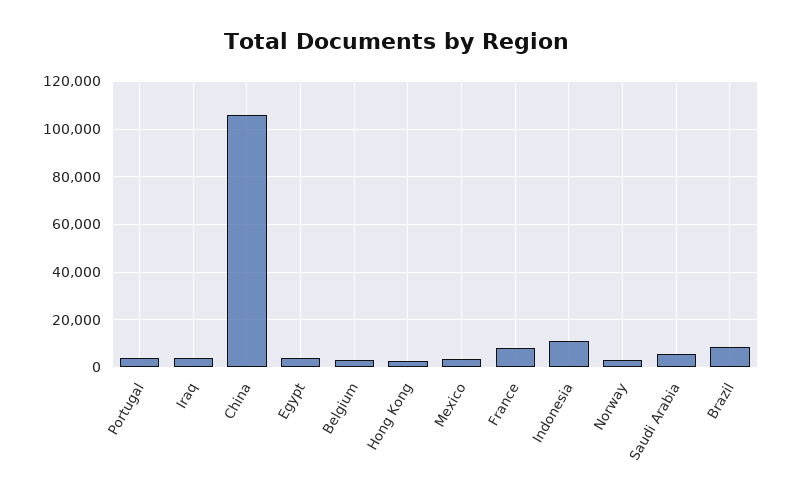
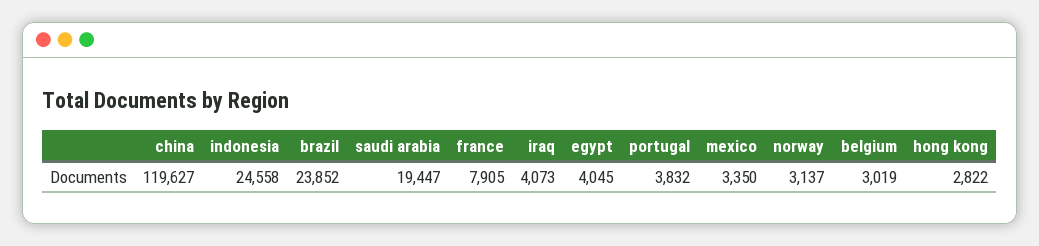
  {
    "Portugal": 3832,
    "Iraq": 4073,
-   "China": 105000,
+   "China": 119627,
    "Egypt": 4045,
    "Belgium": 3019,
    "Hong Kong": 2822,
    "Mexico": 3350,
    "France": 7905,
-   "Indonesia": 10000,
+   "Indonesia": 24558,
    "Norway": 3137,
-   "Saudi Arabia": 5000,
+   "Saudi Arabia": 19447,
-   "Brazil": 10000
+   "Brazil": 23852
  }

